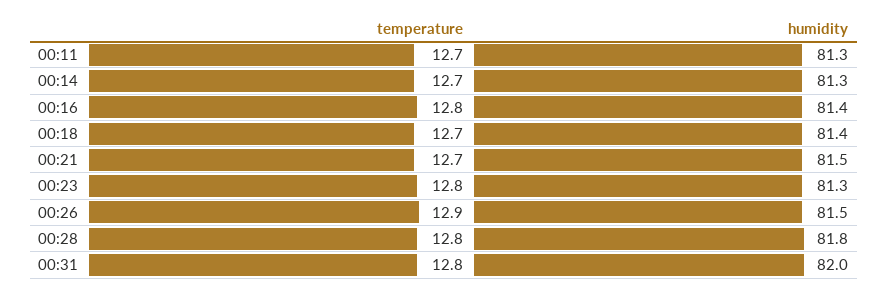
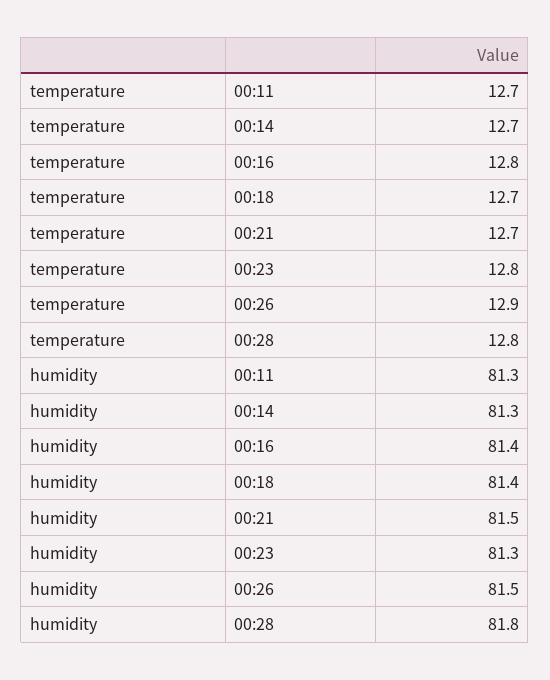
  {
    "temperature": {
      "00:11": 12.7,
      "00:14": 12.7,
      "00:16": 12.8,
      "00:18": 12.7,
      "00:21": 12.7,
      "00:23": 12.8,
      "00:26": 12.9,
-     "00:28": 12.8,
+     "00:28": 12.8
-     "00:31": 12.8
    },
    "humidity": {
      "00:11": 81.3,
      "00:14": 81.3,
      "00:16": 81.4,
      "00:18": 81.4,
      "00:21": 81.5,
      "00:23": 81.3,
      "00:26": 81.5,
-     "00:28": 81.8,
+     "00:28": 81.8
-     "00:31": 82
    }
  }

